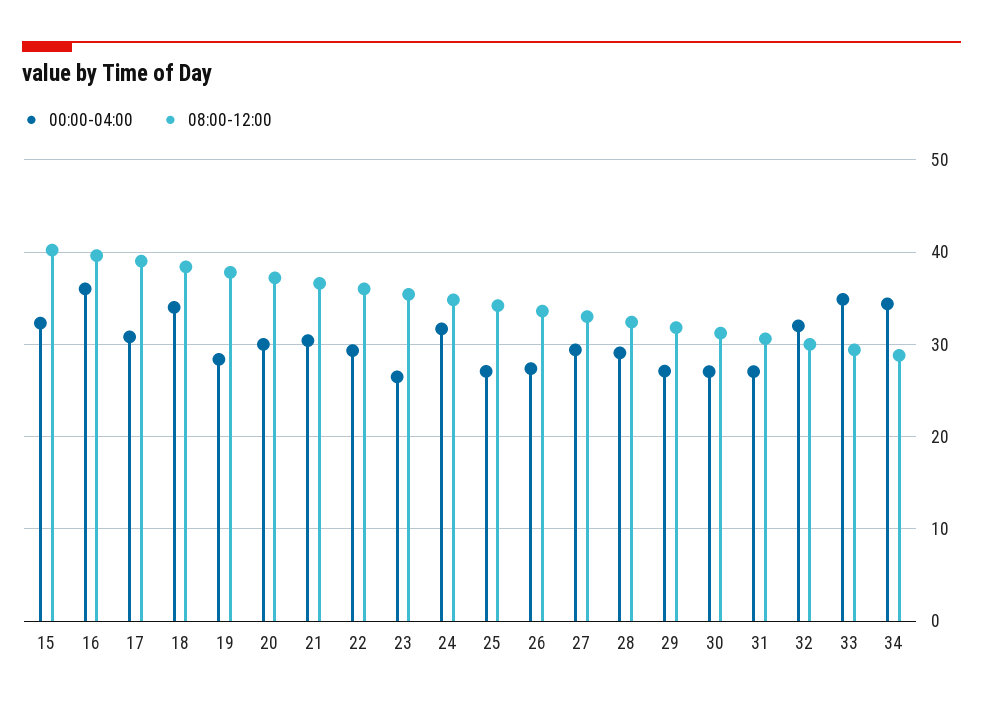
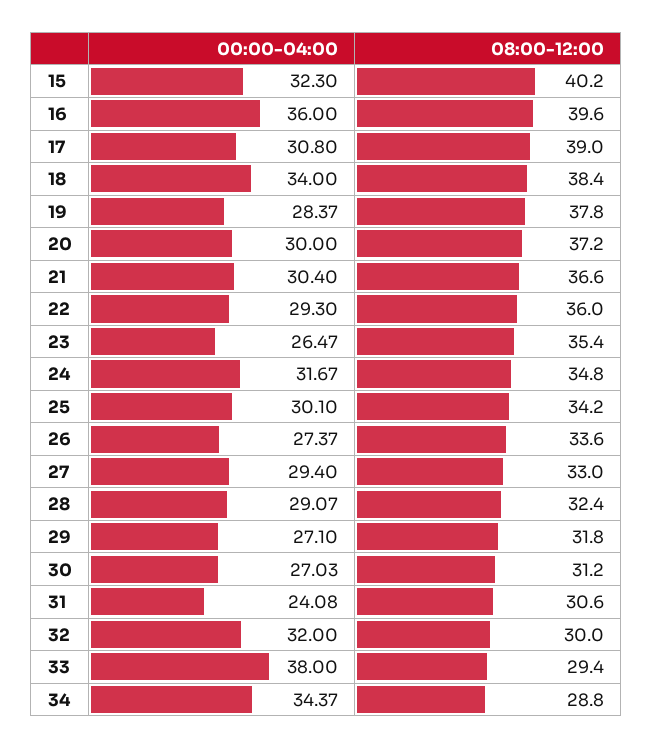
  {
    "00:00-04:00": {
      "15": 32.3,
      "16": 36,
      "17": 30.8,
      "18": 34,
      "19": 28.37,
      "20": 30,
      "21": 30.4,
      "22": 29.3,
      "23": 26.47,
      "24": 31.67,
-     "25": 27,
+     "25": 30.1,
      "26": 27.37,
      "27": 29.4,
      "28": 29.07,
      "29": 27.1,
      "30": 27.03,
-     "31": 27,
+     "31": 24.08,
      "32": 32,
-     "33": 35,
+     "33": 38,
      "34": 34.37
    },
    "08:00-12:00": {
      "15": 40.2,
      "16": 39.6,
      "17": 39,
      "18": 38.4,
      "19": 37.8,
      "20": 37.2,
      "21": 36.6,
      "22": 36,
      "23": 35.4,
      "24": 34.8,
      "25": 34.2,
      "26": 33.6,
      "27": 33,
      "28": 32.4,
      "29": 31.8,
      "30": 31.2,
      "31": 30.6,
      "32": 30,
      "33": 29.4,
      "34": 28.8
    }
  }

